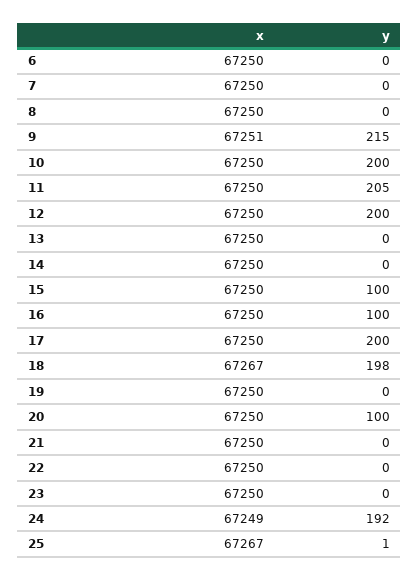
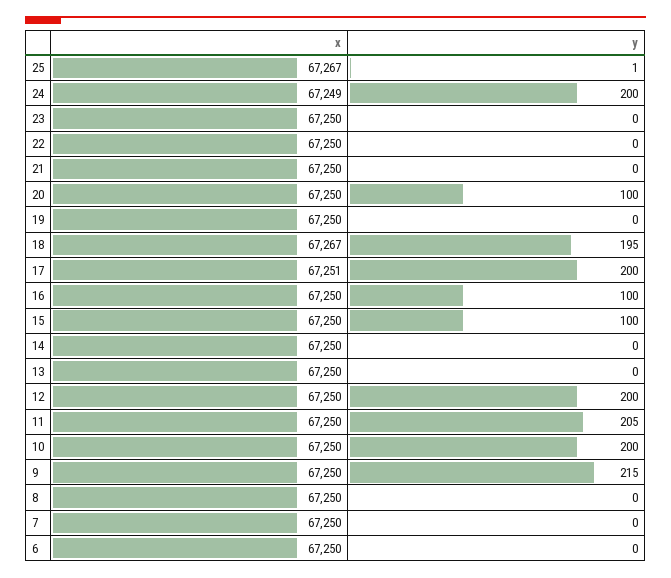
  {
    "x": {
      "6": 67250,
      "7": 67250,
      "8": 67250,
-     "9": 67251,
+     "9": 67250,
      "10": 67250,
      "11": 67250,
      "12": 67250,
      "13": 67250,
      "14": 67250,
      "15": 67250,
      "16": 67250,
-     "17": 67250,
+     "17": 67251,
      "18": 67267,
      "19": 67250,
      "20": 67250,
      "21": 67250,
      "22": 67250,
      "23": 67250,
      "24": 67249,
      "25": 67267
    },
    "y": {
      "6": 0,
      "7": 0,
      "8": 0,
      "9": 215,
      "10": 200,
      "11": 205,
      "12": 200,
      "13": 0,
      "14": 0,
      "15": 100,
      "16": 100,
      "17": 200,
-     "18": 198,
+     "18": 195,
      "19": 0,
      "20": 100,
      "21": 0,
      "22": 0,
      "23": 0,
-     "24": 192,
+     "24": 200,
      "25": 1
    }
  }

